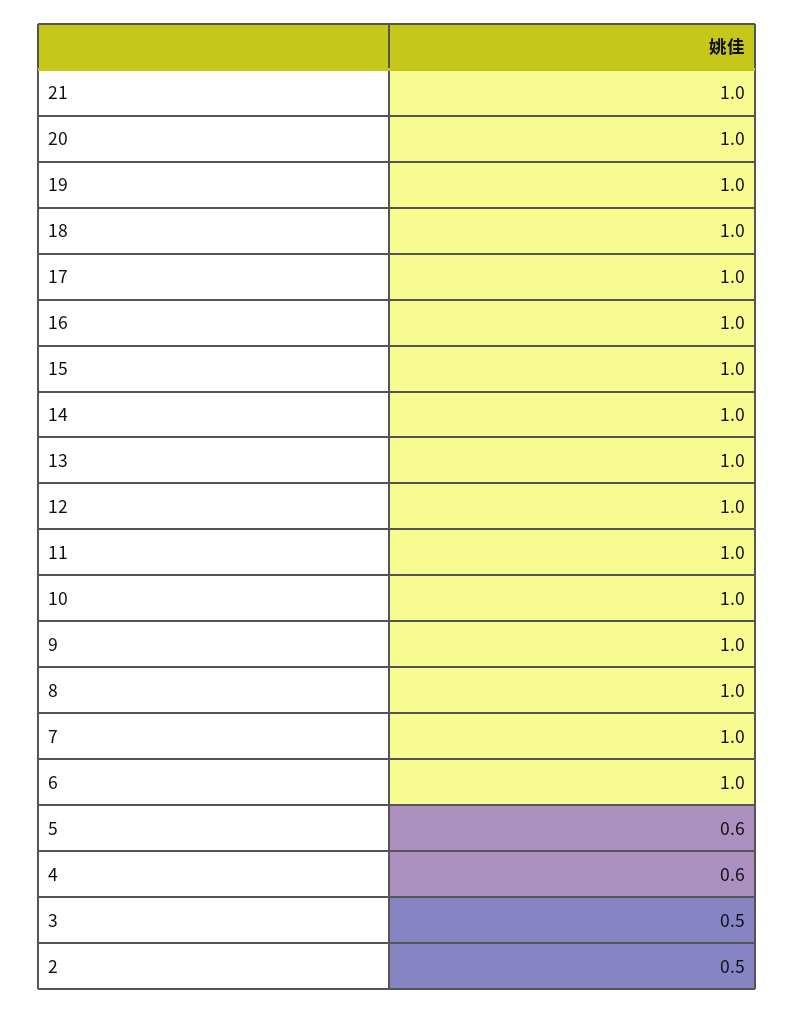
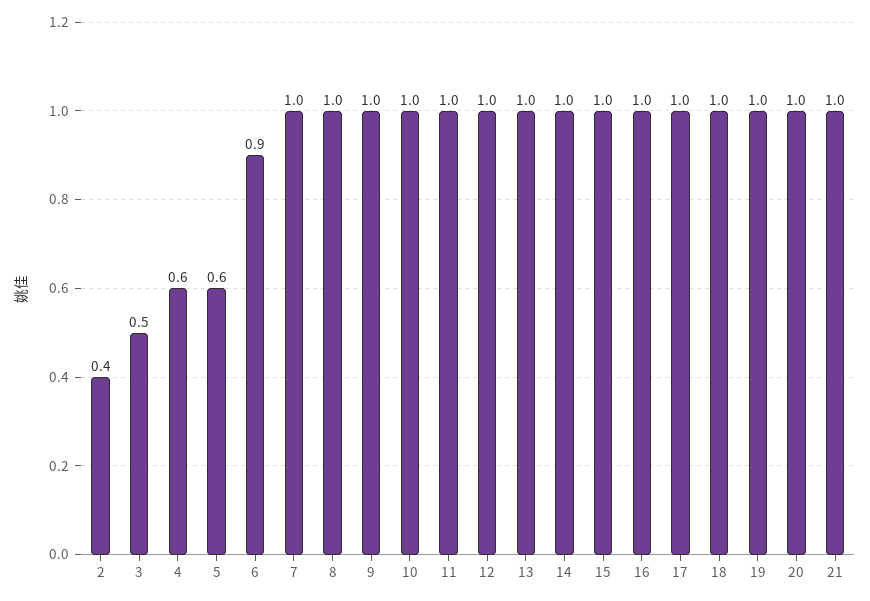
  {
    "21": 1,
    "20": 1,
    "19": 1,
    "18": 1,
    "17": 1,
    "16": 1,
    "15": 1,
    "14": 1,
    "13": 1,
    "12": 1,
    "11": 1,
    "10": 1,
    "9": 1,
    "8": 1,
    "7": 1,
-   "6": 1,
+   "6": 0.9,
    "5": 0.6,
    "4": 0.6,
    "3": 0.5,
-   "2": 0.5
+   "2": 0.4
  }

